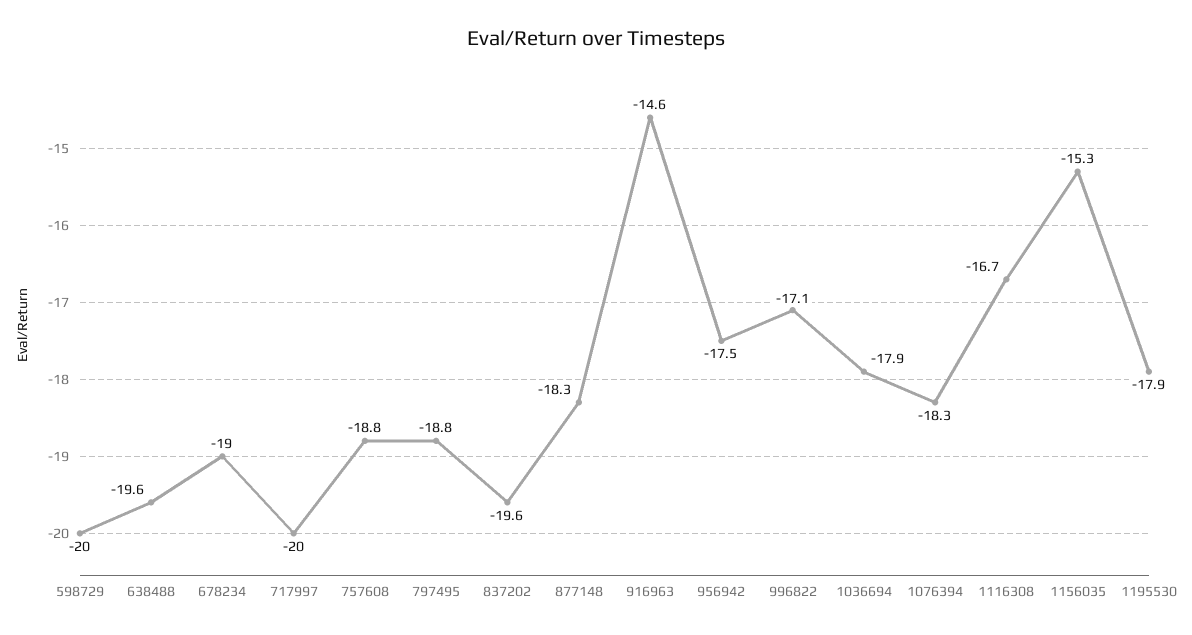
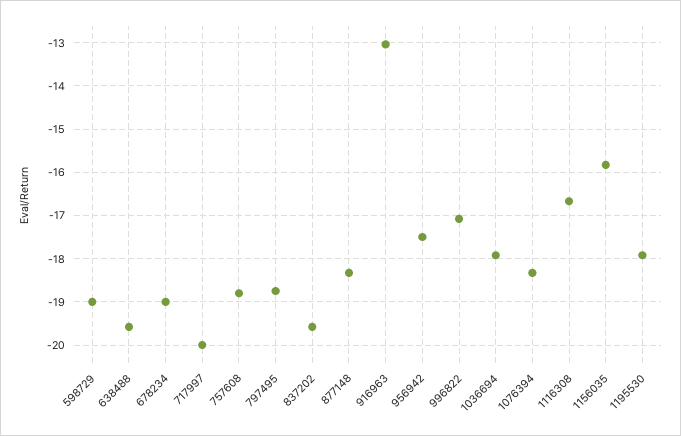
  {
-   "598729": -20,
+   "598729": -19,
    "638488": -19.6,
    "678234": -19,
    "717997": -20,
    "757608": -18.8,
    "797495": -18.8,
    "837202": -19.6,
    "877148": -18.3,
-   "916963": -14.6,
+   "916963": -13,
    "956942": -17.5,
    "996822": -17.1,
    "1036694": -17.9,
    "1076394": -18.3,
    "1116308": -16.7,
-   "1156035": -15.3,
+   "1156035": -15.8,
    "1195530": -17.9
  }

